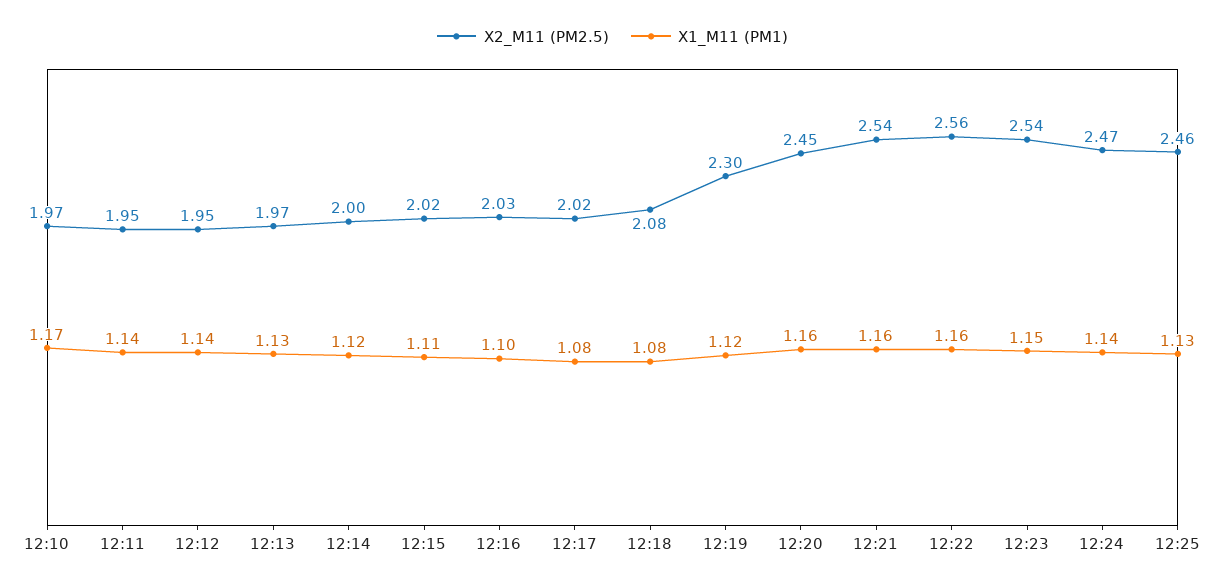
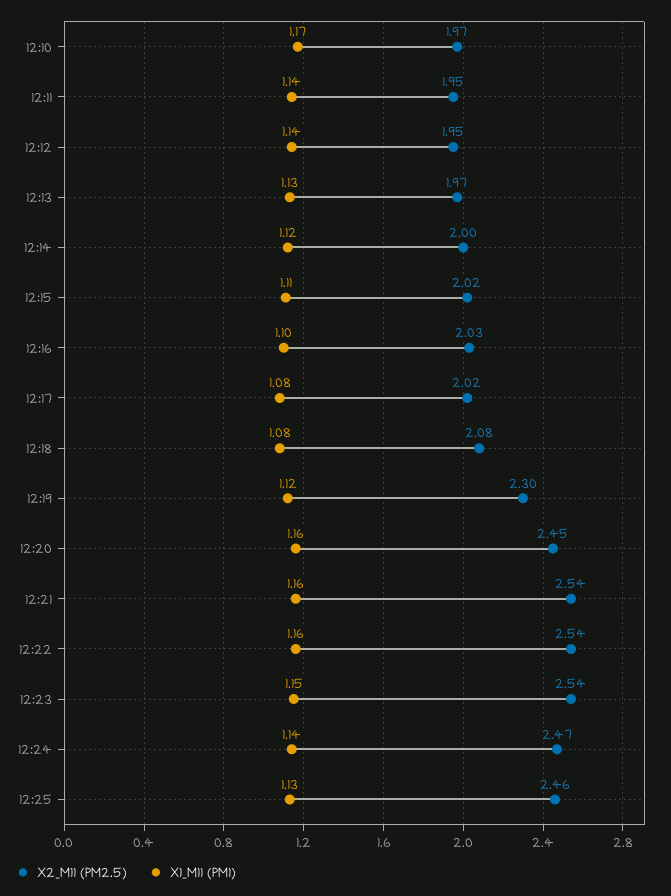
  {
    "X2_M11 (PM2.5)": {
      "12:10": 1.97,
      "12:11": 1.95,
      "12:12": 1.95,
      "12:13": 1.97,
      "12:14": 2,
      "12:15": 2.02,
      "12:16": 2.03,
      "12:17": 2.02,
      "12:18": 2.08,
      "12:19": 2.3,
      "12:20": 2.45,
      "12:21": 2.54,
-     "12:22": 2.56,
+     "12:22": 2.54,
      "12:23": 2.54,
      "12:24": 2.47,
      "12:25": 2.46
    },
    "X1_M11 (PM1)": {
      "12:10": 1.17,
      "12:11": 1.14,
      "12:12": 1.14,
      "12:13": 1.13,
      "12:14": 1.12,
      "12:15": 1.11,
      "12:16": 1.1,
      "12:17": 1.08,
      "12:18": 1.08,
      "12:19": 1.12,
      "12:20": 1.16,
      "12:21": 1.16,
      "12:22": 1.16,
      "12:23": 1.15,
      "12:24": 1.14,
      "12:25": 1.13
    }
  }

